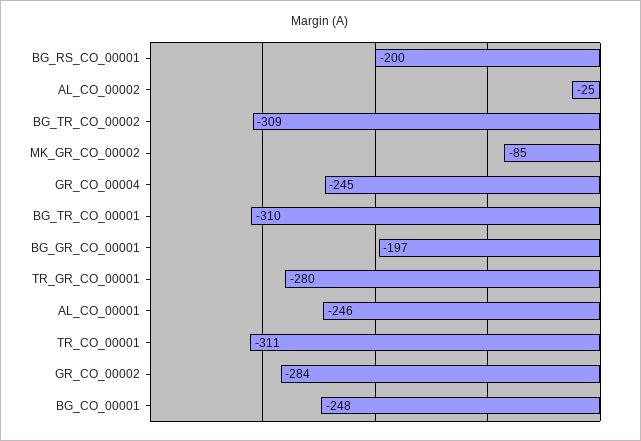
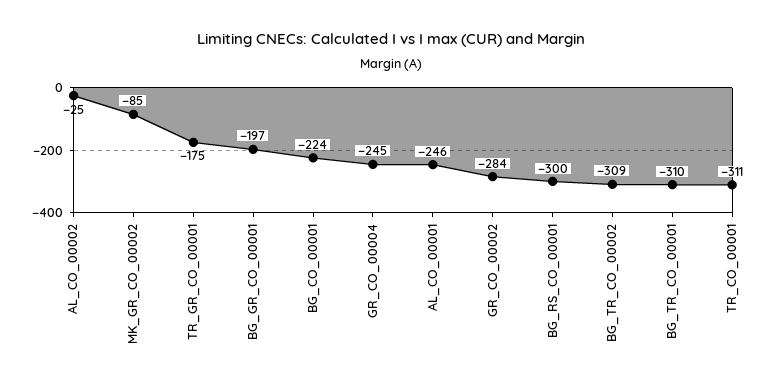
  {
-   "BG_RS_CO_00001": -200,
+   "BG_RS_CO_00001": -300,
    "AL_CO_00002": -25,
    "BG_TR_CO_00002": -309,
    "MK_GR_CO_00002": -85,
    "GR_CO_00004": -245,
    "BG_TR_CO_00001": -310,
    "BG_GR_CO_00001": -197,
-   "TR_GR_CO_00001": -280,
+   "TR_GR_CO_00001": -175,
    "AL_CO_00001": -246,
    "TR_CO_00001": -311,
    "GR_CO_00002": -284,
-   "BG_CO_00001": -248
+   "BG_CO_00001": -224
  }

